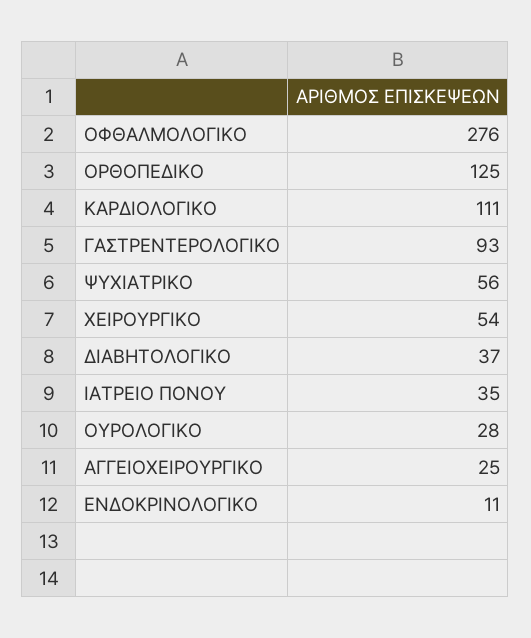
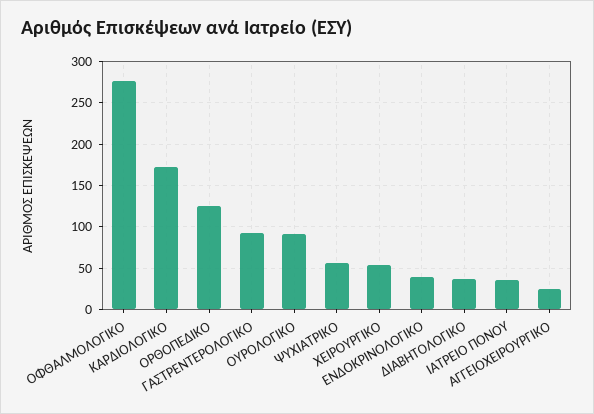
  {
    "ΟΦΘΑΛΜΟΛΟΓΙΚΟ": 276,
    "ΟΡΘΟΠΕΔΙΚΟ": 125,
-   "ΚΑΡΔΙΟΛΟΓΙΚΟ": 111,
+   "ΚΑΡΔΙΟΛΟΓΙΚΟ": 170,
    "ΓΑΣΤΡΕΝΤΕΡΟΛΟΓΙΚΟ": 93,
    "ΨΥΧΙΑΤΡΙΚΟ": 56,
    "ΧΕΙΡΟΥΡΓΙΚΟ": 54,
    "ΔΙΑΒΗΤΟΛΟΓΙΚΟ": 37,
    "ΙΑΤΡΕΙΟ ΠΟΝΟΥ": 35,
-   "ΟΥΡΟΛΟΓΙΚΟ": 28,
+   "ΟΥΡΟΛΟΓΙΚΟ": 90,
    "ΑΓΓΕΙΟΧΕΙΡΟΥΡΓΙΚΟ": 25,
-   "ΕΝΔΟΚΡΙΝΟΛΟΓΙΚΟ": 11
+   "ΕΝΔΟΚΡΙΝΟΛΟΓΙΚΟ": 40
  }

